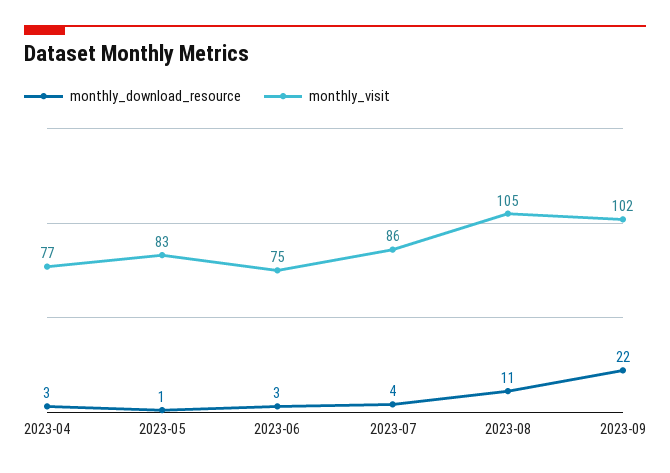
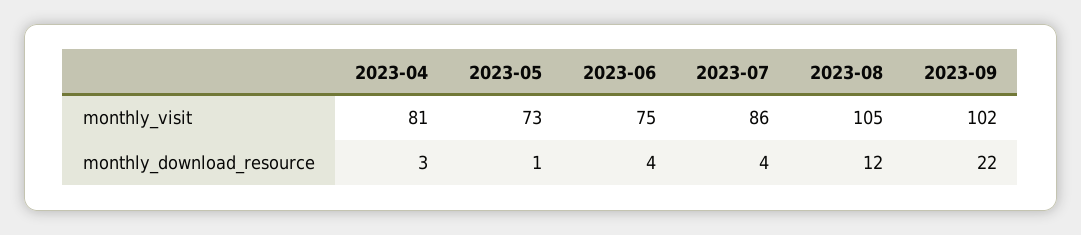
  {
    "monthly_download_resource": {
      "2023-04": 3,
      "2023-05": 1,
-     "2023-06": 3,
+     "2023-06": 4,
      "2023-07": 4,
-     "2023-08": 11,
+     "2023-08": 12,
      "2023-09": 22
    },
    "monthly_visit": {
-     "2023-04": 77,
+     "2023-04": 81,
-     "2023-05": 83,
+     "2023-05": 73,
      "2023-06": 75,
      "2023-07": 86,
      "2023-08": 105,
      "2023-09": 102
    }
  }

